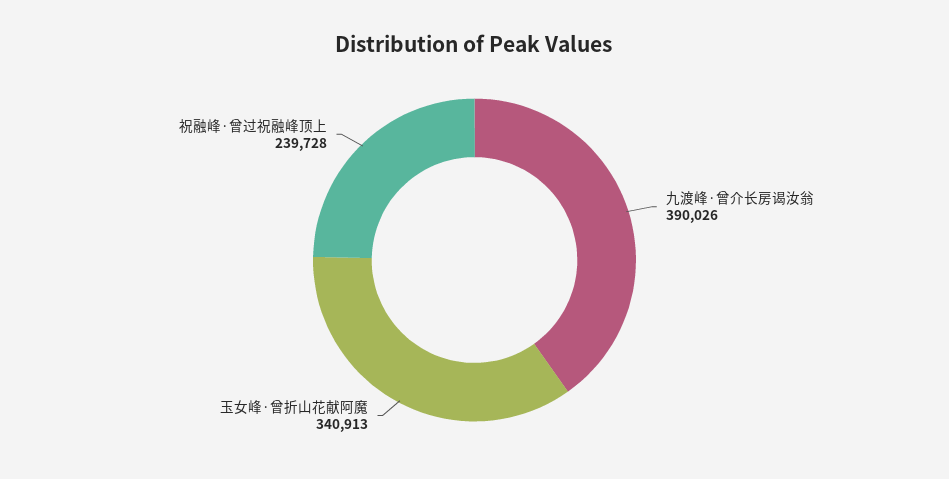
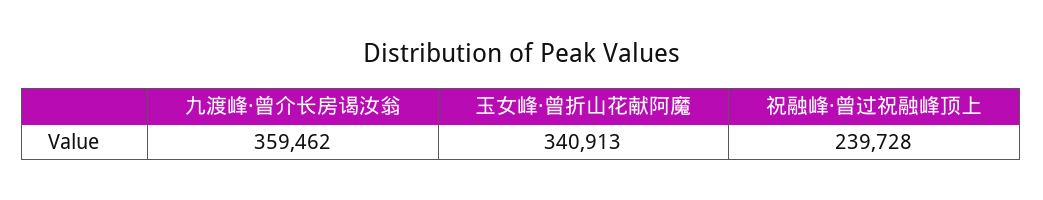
  {
-   "九渡峰·曾介长房谒汝翁": 390026,
+   "九渡峰·曾介长房谒汝翁": 359462,
    "玉女峰·曾折山花献阿魔": 340913,
    "祝融峰·曾过祝融峰顶上": 239728
  }

